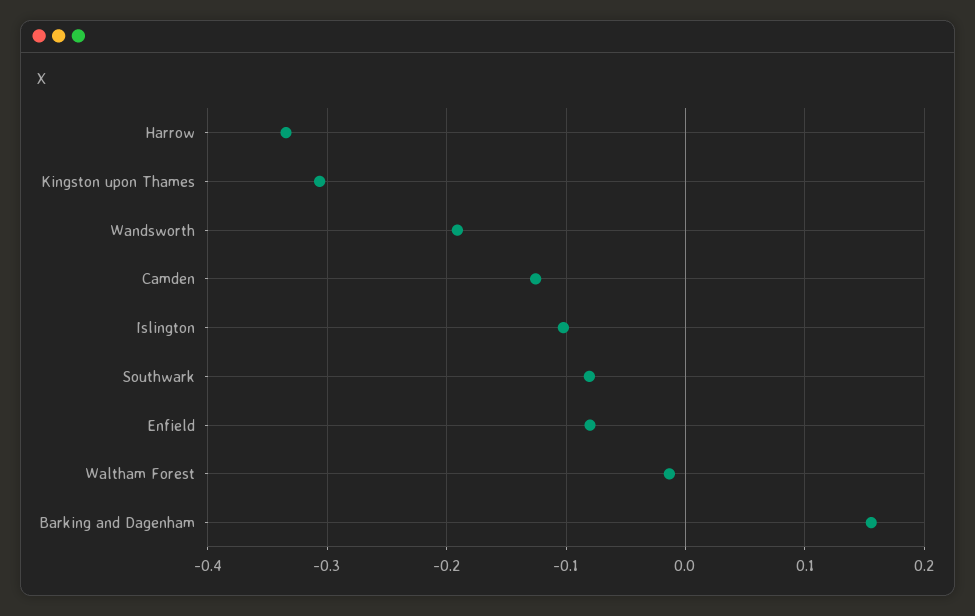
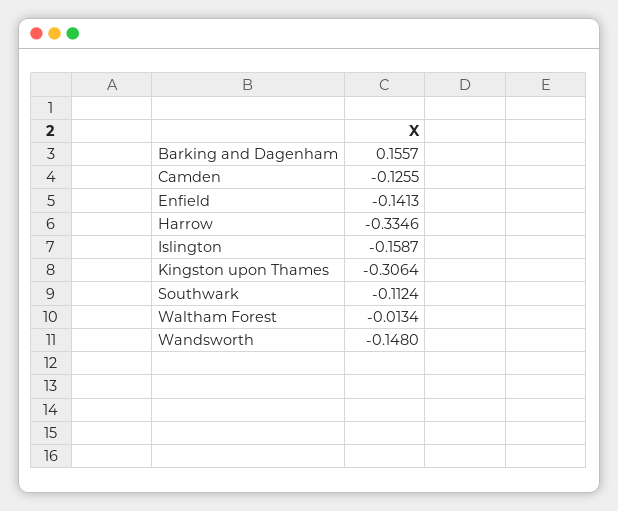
  {
    "Harrow": -0.3346,
    "Kingston upon Thames": -0.3064,
-   "Wandsworth": -0.19,
+   "Wandsworth": -0.148,
    "Camden": -0.1255,
-   "Islington": -0.1,
+   "Islington": -0.1587,
-   "Southwark": -0.08,
+   "Southwark": -0.1124,
-   "Enfield": -0.08,
+   "Enfield": -0.1413,
    "Waltham Forest": -0.0134,
    "Barking and Dagenham": 0.1557
  }

